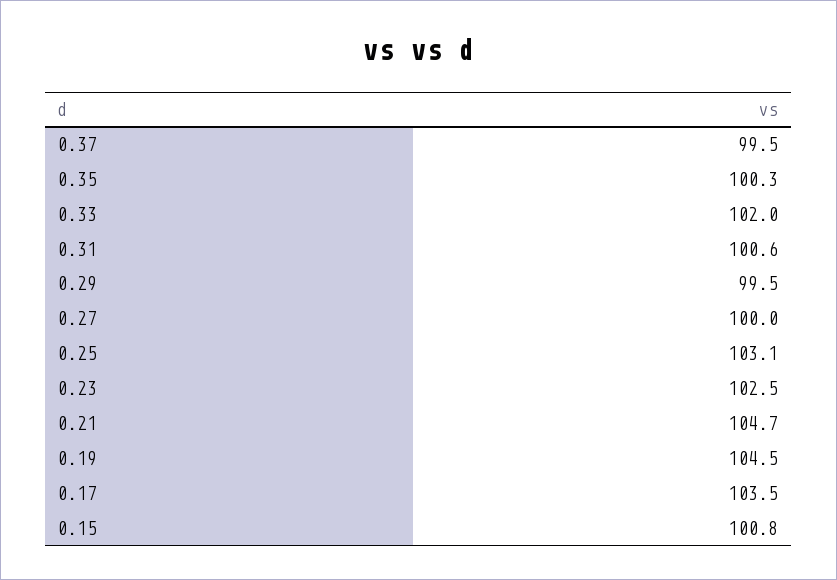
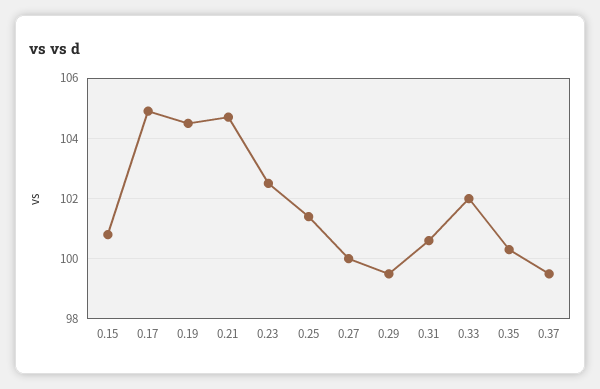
  {
    "0.37": 99.5,
    "0.35": 100.3,
    "0.33": 102,
    "0.31": 100.6,
    "0.29": 99.5,
    "0.27": 100,
-   "0.25": 103.1,
+   "0.25": 101.5,
    "0.23": 102.5,
    "0.21": 104.7,
    "0.19": 104.5,
-   "0.17": 103.5,
+   "0.17": 105,
    "0.15": 100.8
  }

